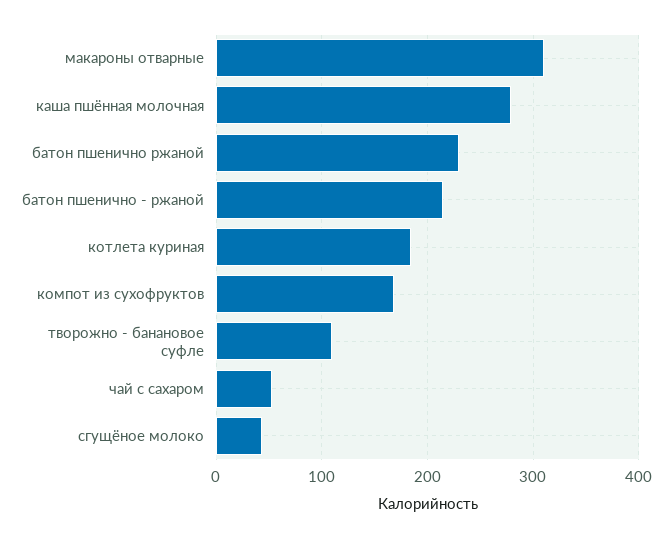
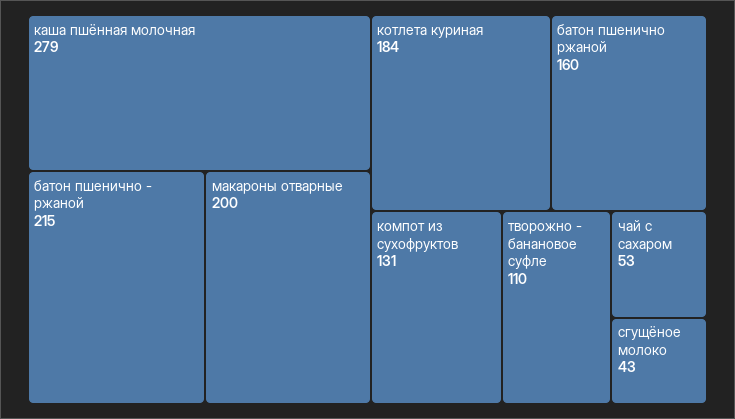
  {
-   "макароны отварные": 310,
+   "макароны отварные": 200,
    "каша пшённая молочная": 279,
-   "батон пшенично ржаной": 230,
+   "батон пшенично ржаной": 160,
    "батон пшенично - ржаной": 215,
    "котлета куриная": 184,
-   "компот из сухофруктов": 170,
+   "компот из сухофруктов": 131,
    "творожно - банановое суфле": 110,
    "чай с сахаром": 53,
    "сгущёное молоко": 43
  }

